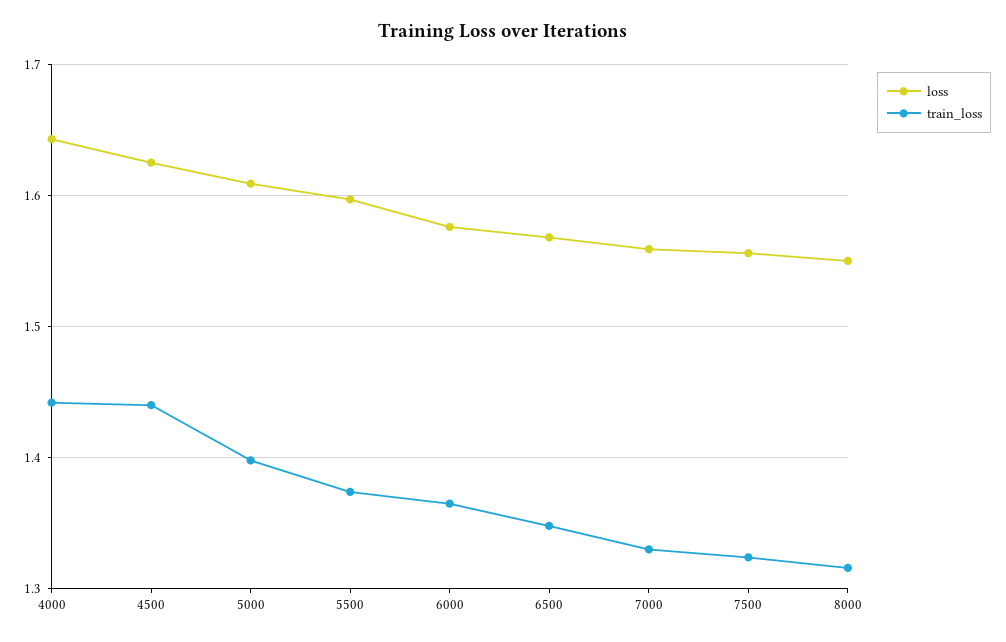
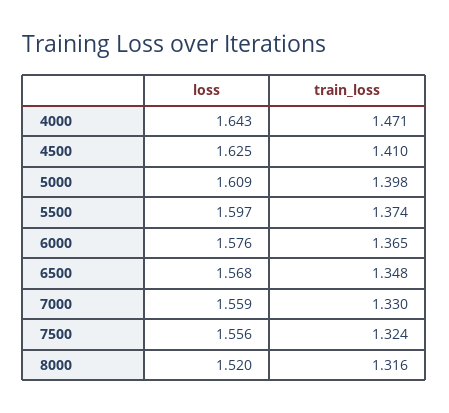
  {
    "loss": {
      "4000": 1.643,
      "4500": 1.625,
      "5000": 1.609,
      "5500": 1.597,
      "6000": 1.576,
      "6500": 1.568,
      "7000": 1.559,
      "7500": 1.556,
-     "8000": 1.55
+     "8000": 1.52
    },
    "train_loss": {
-     "4000": 1.44,
+     "4000": 1.471,
-     "4500": 1.44,
+     "4500": 1.41,
      "5000": 1.398,
      "5500": 1.374,
      "6000": 1.365,
      "6500": 1.348,
      "7000": 1.33,
      "7500": 1.324,
      "8000": 1.316
    }
  }

